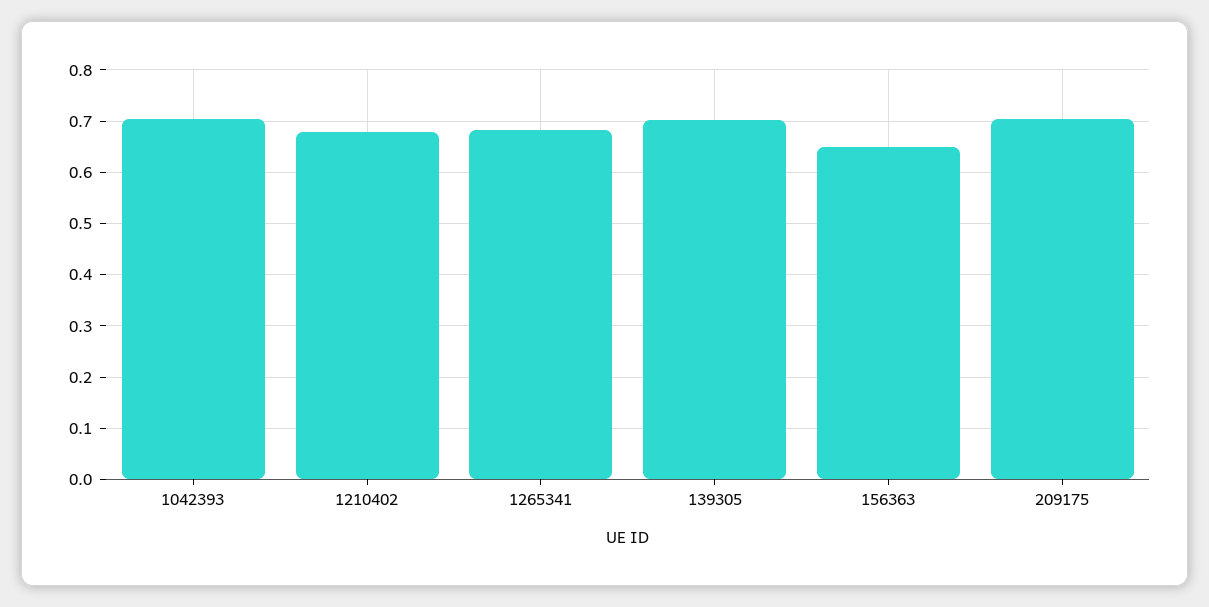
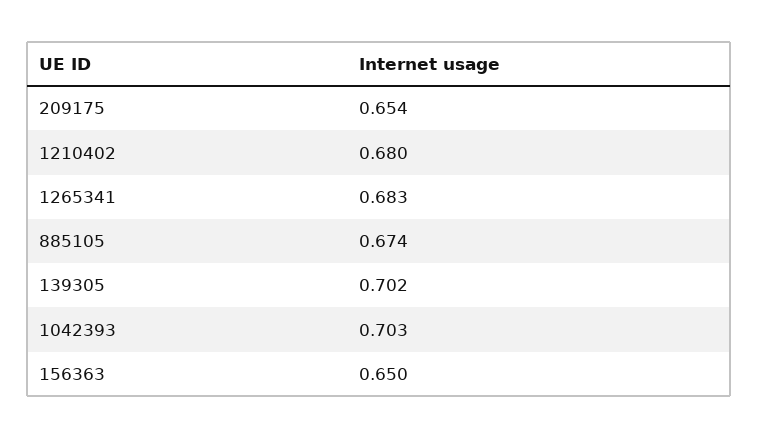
  {
    "1042393": 0.703,
    "1210402": 0.68,
    "1265341": 0.683,
    "139305": 0.702,
    "156363": 0.65,
-   "209175": 0.7
+   "209175": 0.654,
+   "885105": 0.674
  }

